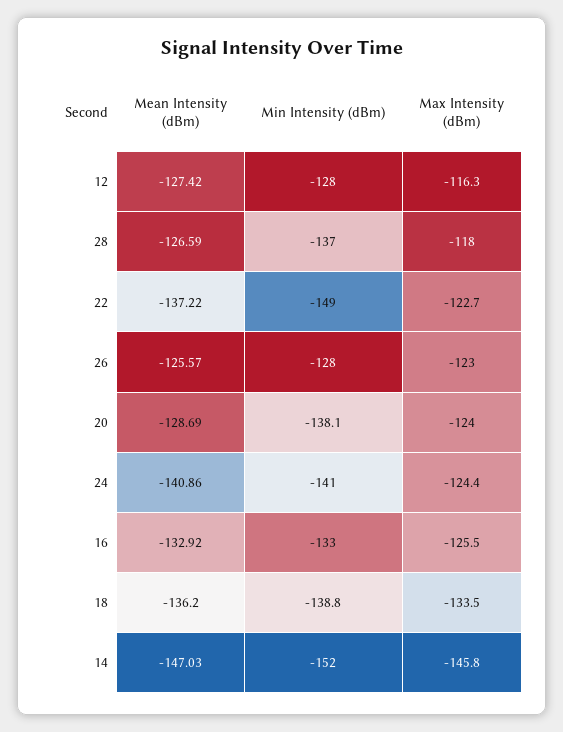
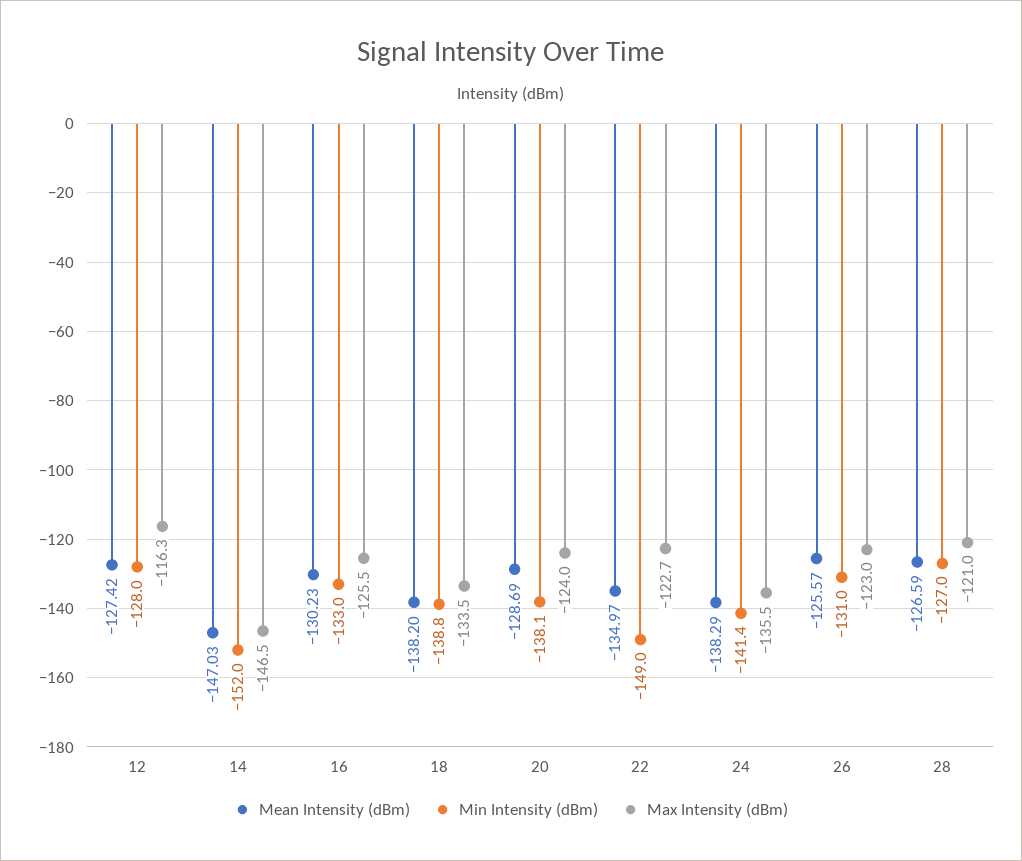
  {
    "Mean Intensity (dBm)": {
      "12": -127.42,
      "28": -126.59,
-     "22": -137.22,
+     "22": -134.97,
      "26": -125.57,
      "20": -128.69,
-     "24": -140.86,
+     "24": -138.29,
-     "16": -132.92,
+     "16": -130.23,
-     "18": -136.2,
+     "18": -138.2,
      "14": -147.03
    },
    "Min Intensity (dBm)": {
      "12": -128,
-     "28": -137,
+     "28": -127,
      "22": -149,
-     "26": -128,
+     "26": -131,
      "20": -138.1,
-     "24": -141,
+     "24": -141.4,
      "16": -133,
      "18": -138.8,
      "14": -152
    },
    "Max Intensity (dBm)": {
      "12": -116.3,
-     "28": -118,
+     "28": -121,
      "22": -122.7,
      "26": -123,
      "20": -124,
-     "24": -124.4,
+     "24": -135.5,
      "16": -125.5,
      "18": -133.5,
-     "14": -145.8
+     "14": -146.5
    }
  }

